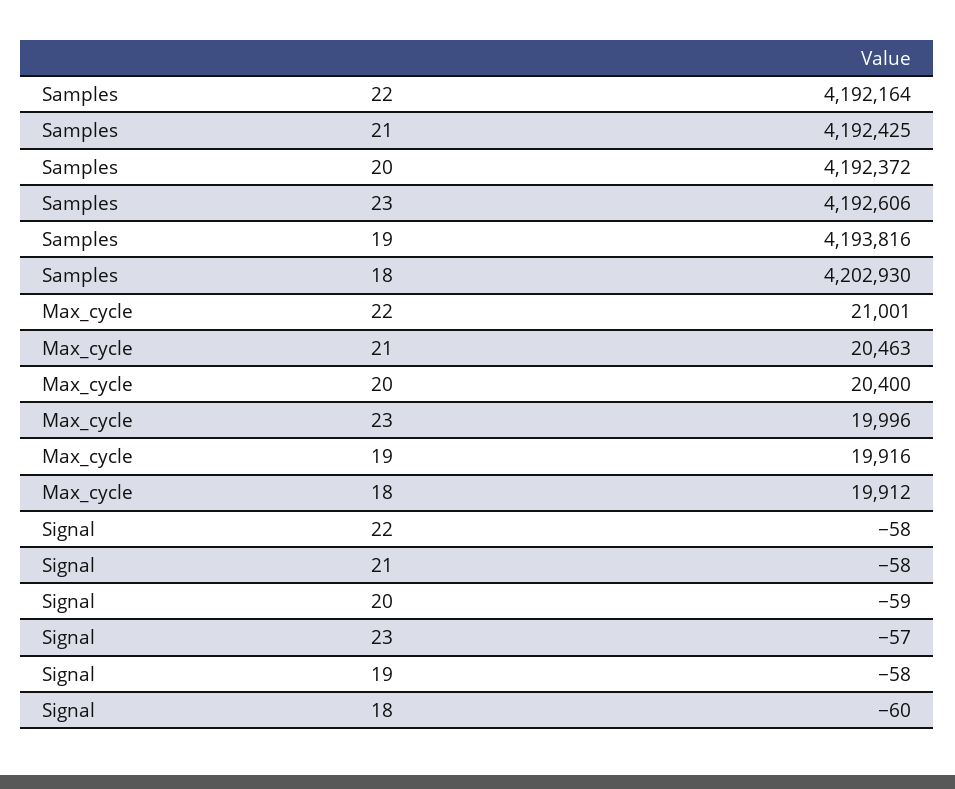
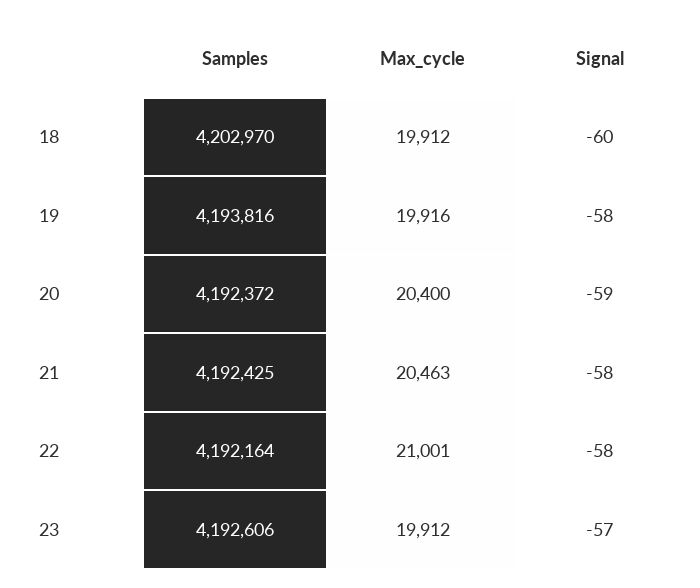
  {
    "Samples": {
      "22": 4192164,
      "21": 4192425,
      "20": 4192372,
      "23": 4192606,
      "19": 4193816,
-     "18": 4202930
+     "18": 4202970
    },
    "Max_cycle": {
      "22": 21001,
      "21": 20463,
      "20": 20400,
-     "23": 19996,
+     "23": 19912,
      "19": 19916,
      "18": 19912
    },
    "Signal": {
      "22": -58,
      "21": -58,
      "20": -59,
      "23": -57,
      "19": -58,
      "18": -60
    }
  }

